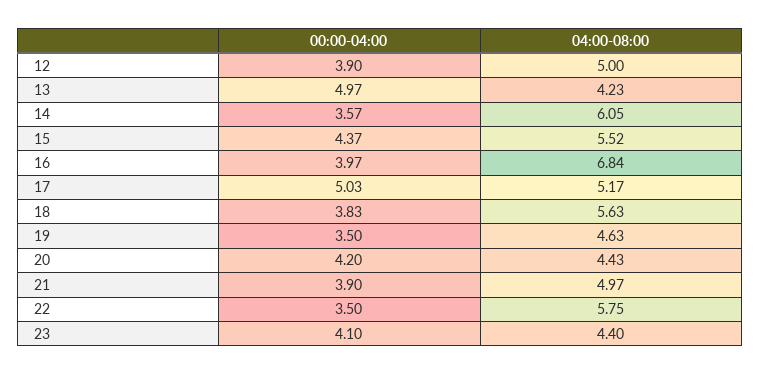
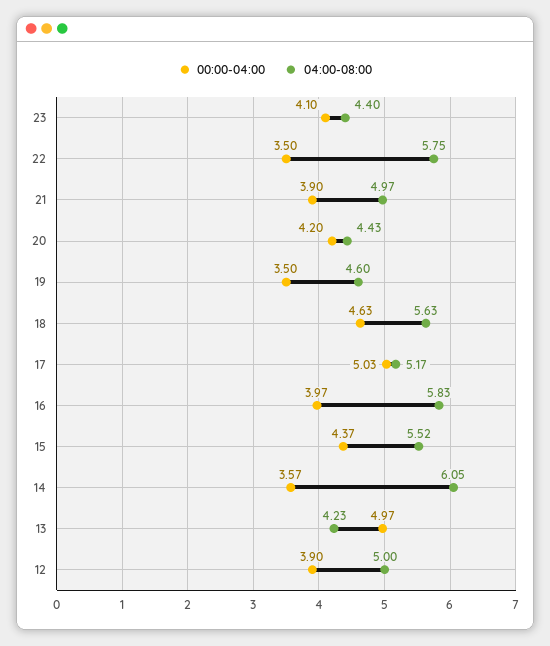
  {
    "00:00-04:00": {
      "12": 3.9,
      "13": 4.97,
      "14": 3.57,
      "15": 4.37,
      "16": 3.97,
      "17": 5.03,
-     "18": 3.83,
+     "18": 4.63,
      "19": 3.5,
      "20": 4.2,
      "21": 3.9,
      "22": 3.5,
      "23": 4.1
    },
    "04:00-08:00": {
      "12": 5,
      "13": 4.23,
      "14": 6.05,
      "15": 5.52,
-     "16": 6.84,
+     "16": 5.83,
      "17": 5.17,
      "18": 5.63,
-     "19": 4.63,
+     "19": 4.6,
      "20": 4.43,
      "21": 4.97,
      "22": 5.75,
      "23": 4.4
    }
  }

